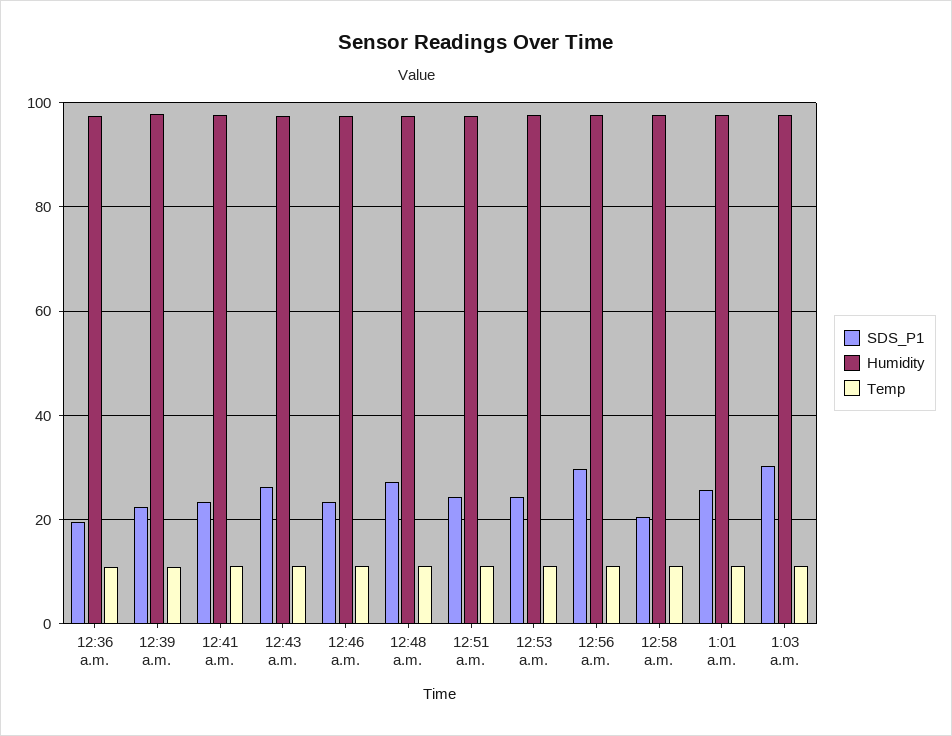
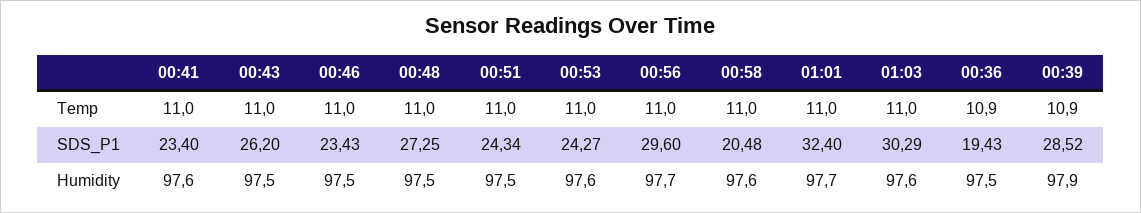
  {
    "SDS_P1": {
      "12:36 a.m.": 19.43,
-     "12:39 a.m.": 22,
+     "12:39 a.m.": 28.52,
      "12:41 a.m.": 23.4,
      "12:43 a.m.": 26.2,
      "12:46 a.m.": 23.43,
      "12:48 a.m.": 27.25,
      "12:51 a.m.": 24.34,
      "12:53 a.m.": 24.27,
      "12:56 a.m.": 29.6,
      "12:58 a.m.": 20.48,
-     "1:01 a.m.": 26,
+     "1:01 a.m.": 32.4,
      "1:03 a.m.": 30.29
    },
    "Humidity": {
      "12:36 a.m.": 97.5,
      "12:39 a.m.": 97.9,
      "12:41 a.m.": 97.6,
      "12:43 a.m.": 97.5,
      "12:46 a.m.": 97.5,
      "12:48 a.m.": 97.5,
      "12:51 a.m.": 97.5,
      "12:53 a.m.": 97.6,
      "12:56 a.m.": 97.7,
      "12:58 a.m.": 97.6,
      "1:01 a.m.": 97.7,
      "1:03 a.m.": 97.6
    },
    "Temp": {
      "12:36 a.m.": 10.9,
      "12:39 a.m.": 10.9,
      "12:41 a.m.": 11,
      "12:43 a.m.": 11,
      "12:46 a.m.": 11,
      "12:48 a.m.": 11,
      "12:51 a.m.": 11,
      "12:53 a.m.": 11,
      "12:56 a.m.": 11,
      "12:58 a.m.": 11,
      "1:01 a.m.": 11,
      "1:03 a.m.": 11
    }
  }

